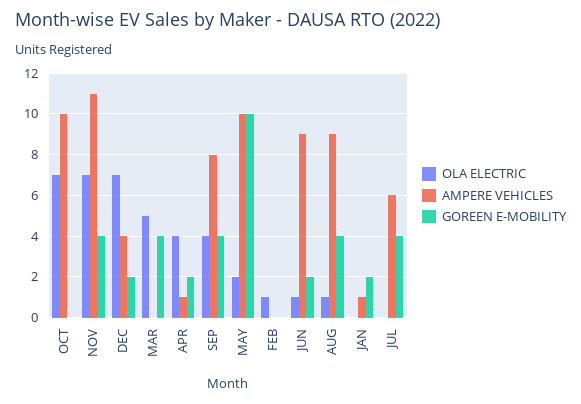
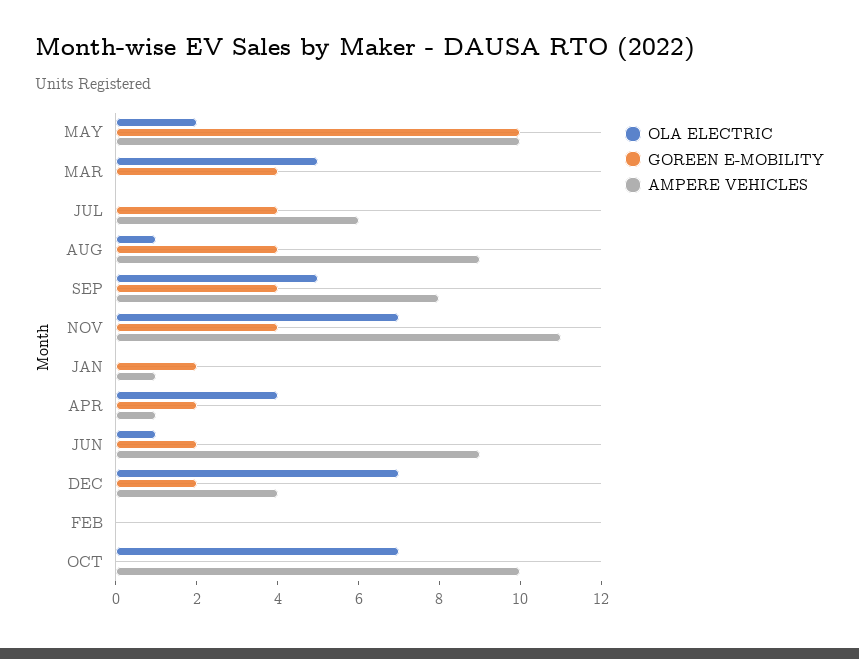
  {
    "OLA ELECTRIC": {
      "OCT": 7,
      "NOV": 7,
      "DEC": 7,
      "MAR": 5,
      "APR": 4,
-     "SEP": 4,
+     "SEP": 5,
      "MAY": 2,
-     "FEB": 1,
+     "FEB": 0,
      "JUN": 1,
      "AUG": 1,
      "JAN": 0,
      "JUL": 0
    },
    "AMPERE VEHICLES": {
      "OCT": 10,
      "NOV": 11,
      "DEC": 4,
      "MAR": 0,
      "APR": 1,
      "SEP": 8,
      "MAY": 10,
      "FEB": 0,
      "JUN": 9,
      "AUG": 9,
      "JAN": 1,
      "JUL": 6
    },
    "GOREEN E-MOBILITY": {
      "OCT": 0,
      "NOV": 4,
      "DEC": 2,
      "MAR": 4,
      "APR": 2,
      "SEP": 4,
      "MAY": 10,
      "FEB": 0,
      "JUN": 2,
      "AUG": 4,
      "JAN": 2,
      "JUL": 4
    }
  }

